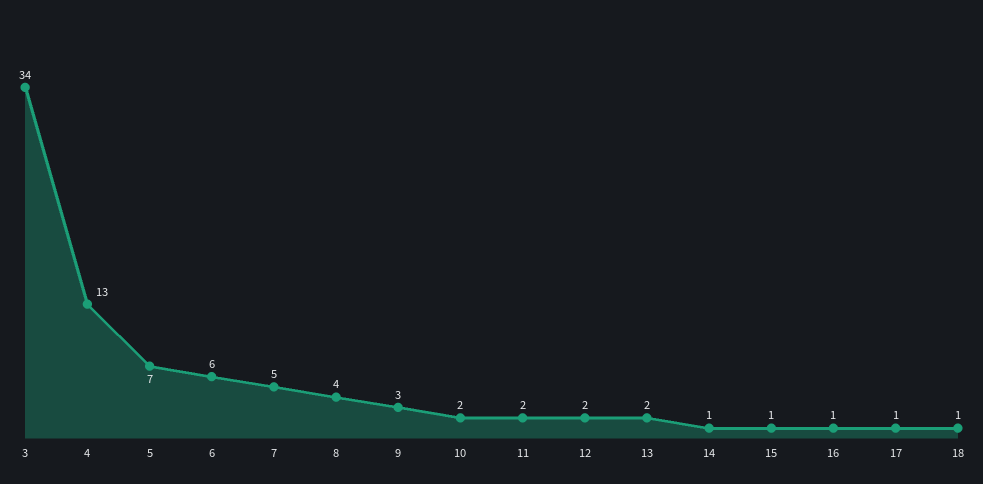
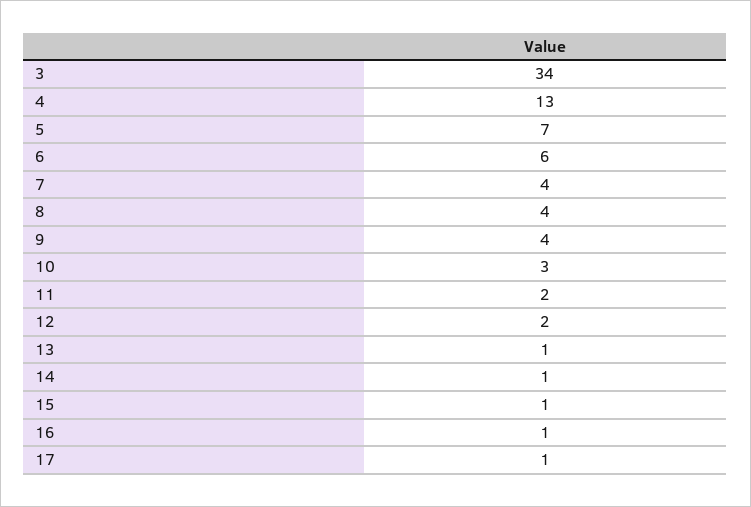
  {
    "3": 34,
    "4": 13,
    "5": 7,
    "6": 6,
-   "7": 5,
+   "7": 4,
    "8": 4,
-   "9": 3,
+   "9": 4,
-   "10": 2,
+   "10": 3,
    "11": 2,
    "12": 2,
-   "13": 2,
+   "13": 1,
    "14": 1,
    "15": 1,
    "16": 1,
-   "17": 1,
+   "17": 1
-   "18": 1
  }

